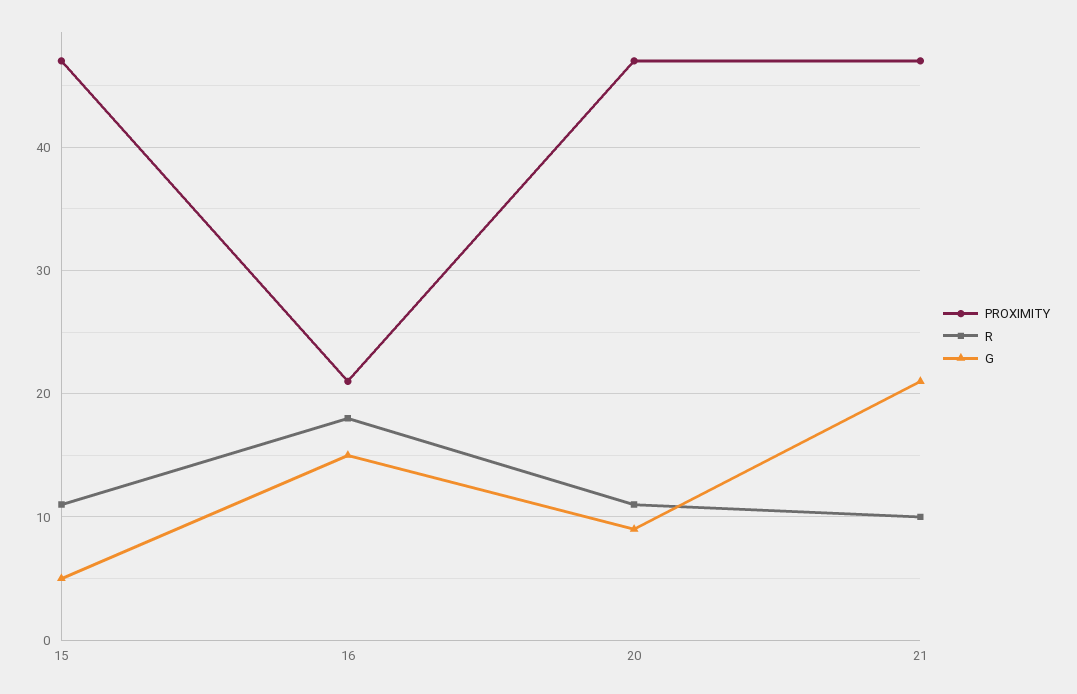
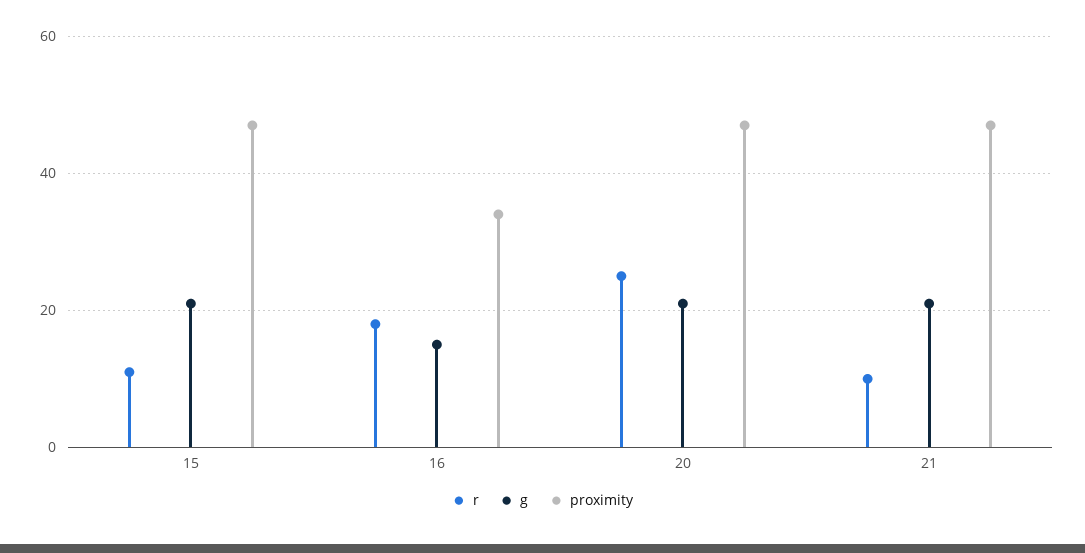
  {
    "PROXIMITY": {
      "15": 47,
-     "16": 21,
+     "16": 35,
      "20": 47,
      "21": 47
    },
    "R": {
      "15": 11,
      "16": 18,
-     "20": 11,
+     "20": 25,
      "21": 10
    },
    "G": {
-     "15": 5,
+     "15": 20,
      "16": 15,
-     "20": 9,
+     "20": 20,
      "21": 21
    }
  }

